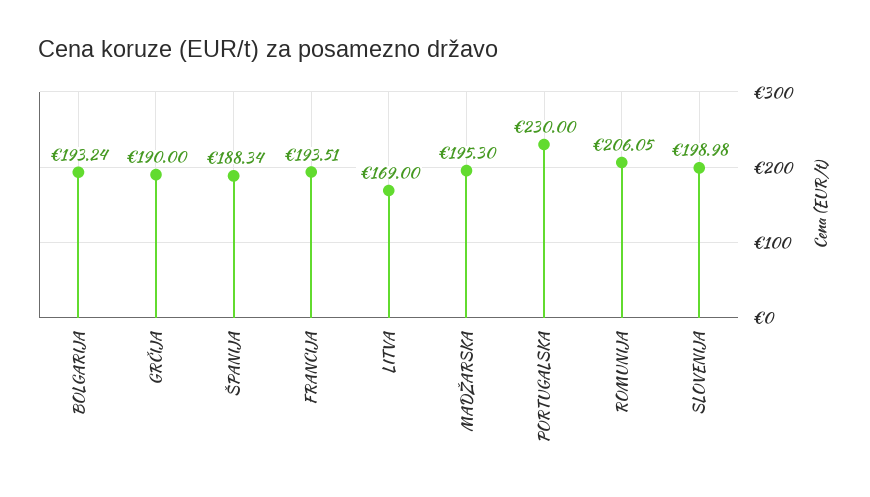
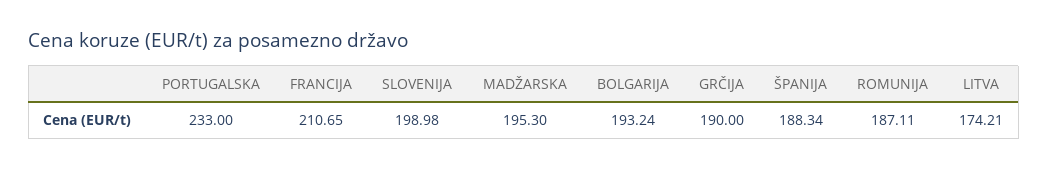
  {
    "BOLGARIJA": 193.24,
    "GRČIJA": 190,
    "ŠPANIJA": 188.34,
-   "FRANCIJA": 193.51,
+   "FRANCIJA": 210.65,
-   "LITVA": 169,
+   "LITVA": 174.21,
    "MADŽARSKA": 195.3,
-   "PORTUGALSKA": 230,
+   "PORTUGALSKA": 233,
-   "ROMUNIJA": 206.05,
+   "ROMUNIJA": 187.11,
    "SLOVENIJA": 198.98
  }

